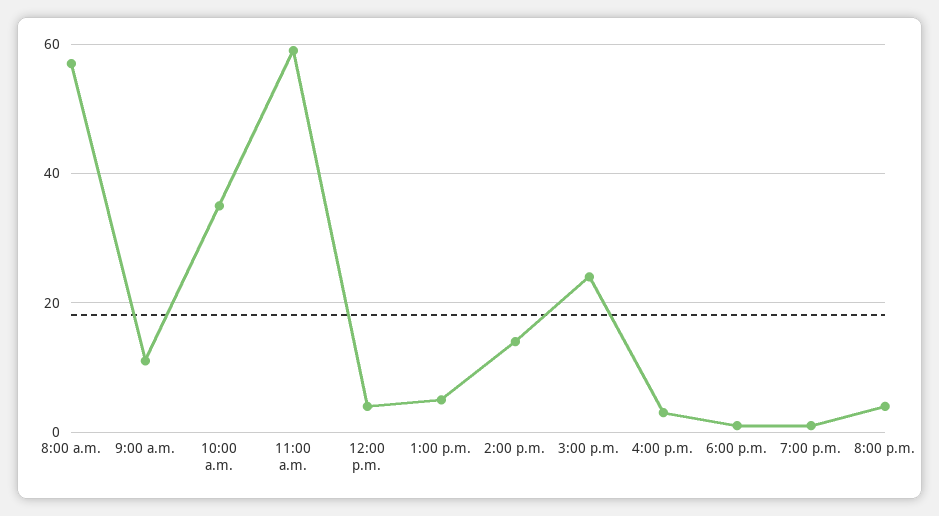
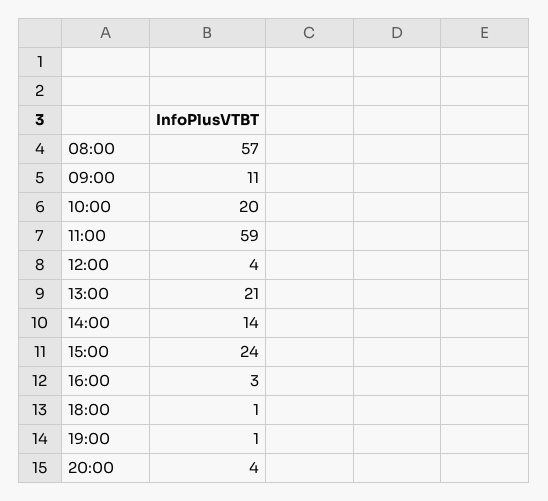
  {
    "8:00 a.m.": 57,
    "9:00 a.m.": 11,
-   "10:00 a.m.": 35,
+   "10:00 a.m.": 20,
    "11:00 a.m.": 59,
    "12:00 p.m.": 4,
-   "1:00 p.m.": 5,
+   "1:00 p.m.": 21,
    "2:00 p.m.": 14,
    "3:00 p.m.": 24,
    "4:00 p.m.": 3,
    "6:00 p.m.": 1,
    "7:00 p.m.": 1,
    "8:00 p.m.": 4
  }

